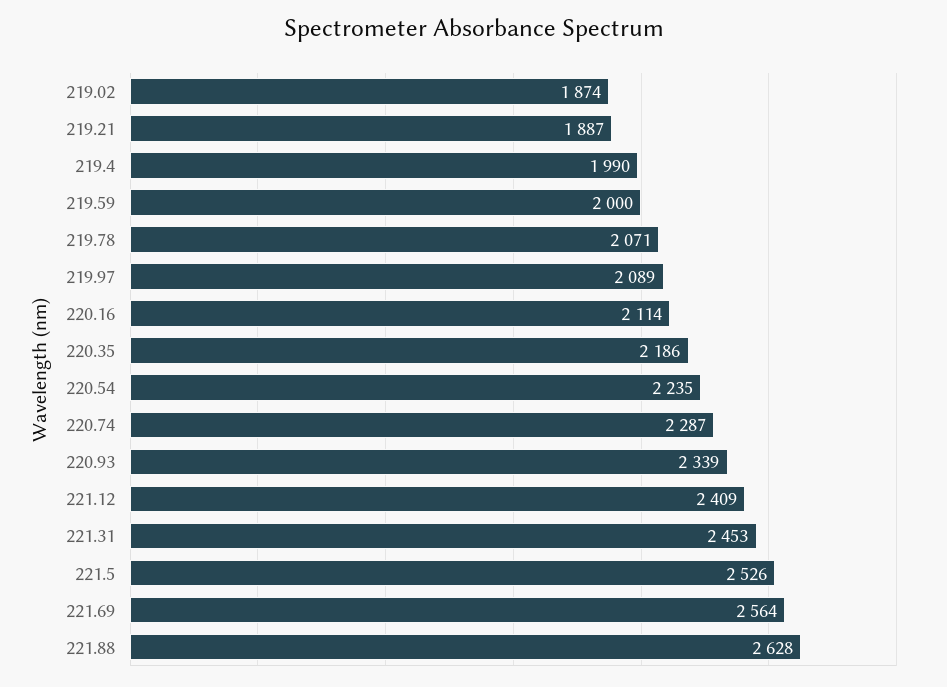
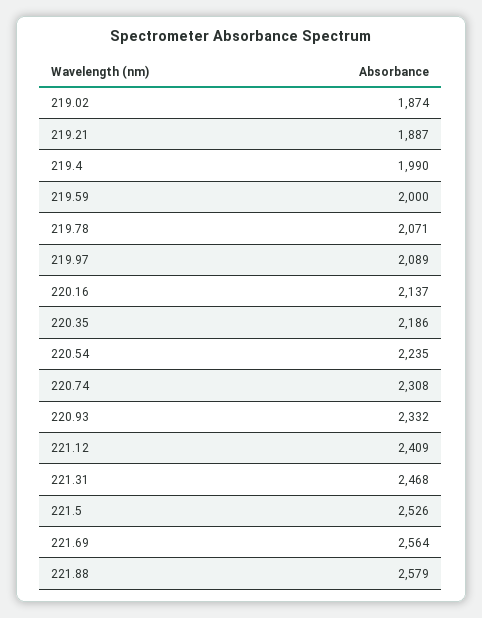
  {
    "219.02": 1874,
    "219.21": 1887,
    "219.4": 1990,
    "219.59": 2000,
    "219.78": 2071,
    "219.97": 2089,
-   "220.16": 2114,
+   "220.16": 2137,
    "220.35": 2186,
    "220.54": 2235,
-   "220.74": 2287,
+   "220.74": 2308,
-   "220.93": 2339,
+   "220.93": 2332,
    "221.12": 2409,
-   "221.31": 2453,
+   "221.31": 2468,
    "221.5": 2526,
    "221.69": 2564,
-   "221.88": 2628
+   "221.88": 2579
  }

